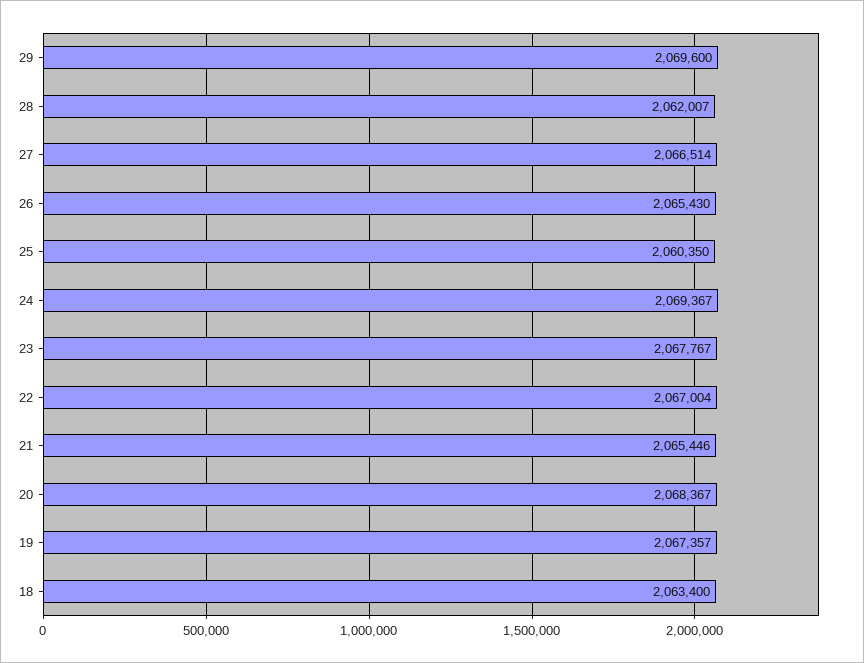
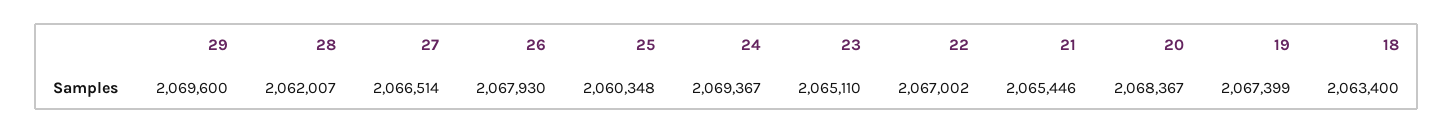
  {
    "29": 2069600,
    "28": 2062007,
    "27": 2066514,
-   "26": 2065430,
+   "26": 2067930,
-   "25": 2060350,
+   "25": 2060348,
    "24": 2069367,
-   "23": 2067767,
+   "23": 2065110,
-   "22": 2067004,
+   "22": 2067002,
    "21": 2065446,
    "20": 2068367,
-   "19": 2067357,
+   "19": 2067399,
    "18": 2063400
  }

